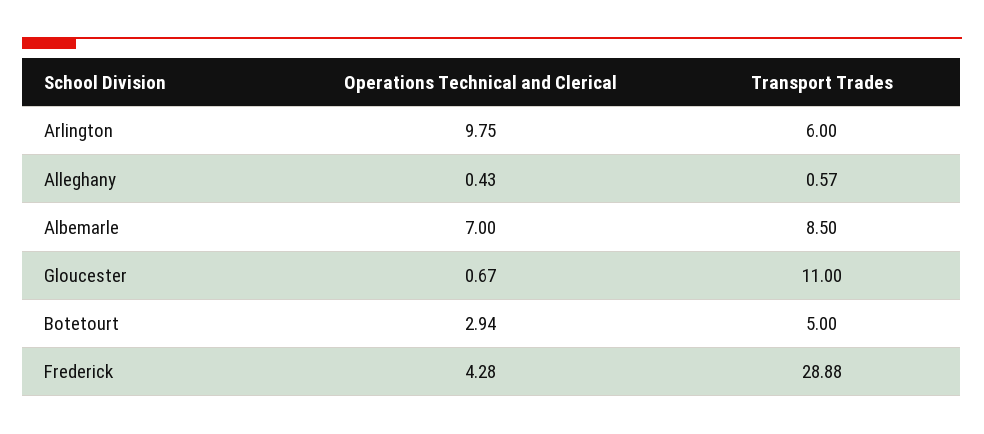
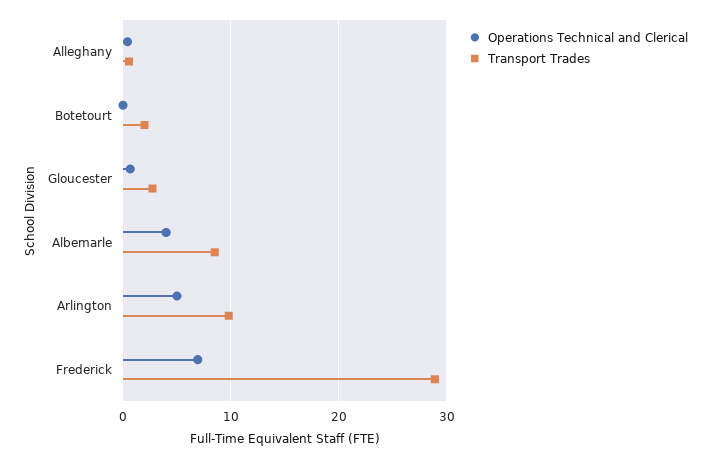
  {
    "Operations Technical and Clerical": {
-     "Arlington": 9.75,
+     "Arlington": 5,
      "Alleghany": 0.43,
-     "Albemarle": 7,
+     "Albemarle": 4,
      "Gloucester": 0.67,
-     "Botetourt": 2.94,
+     "Botetourt": 0,
-     "Frederick": 4.28
+     "Frederick": 7
    },
    "Transport Trades": {
-     "Arlington": 6,
+     "Arlington": 10,
      "Alleghany": 0.57,
      "Albemarle": 8.5,
-     "Gloucester": 11,
+     "Gloucester": 3,
-     "Botetourt": 5,
+     "Botetourt": 2,
      "Frederick": 28.88
    }
  }

